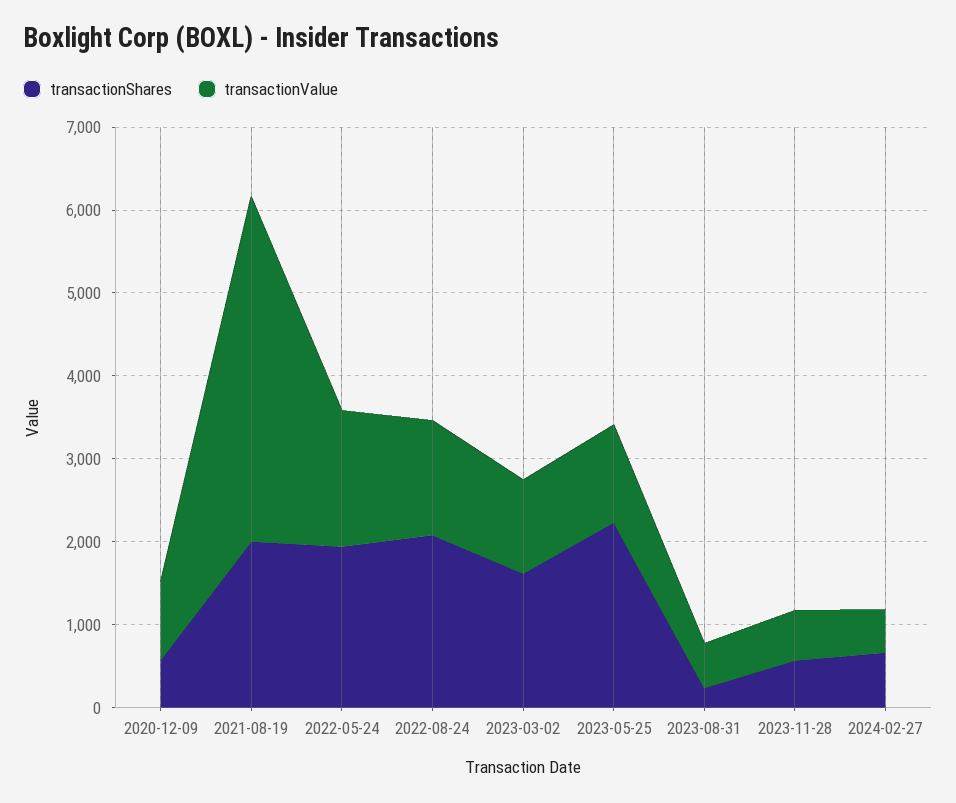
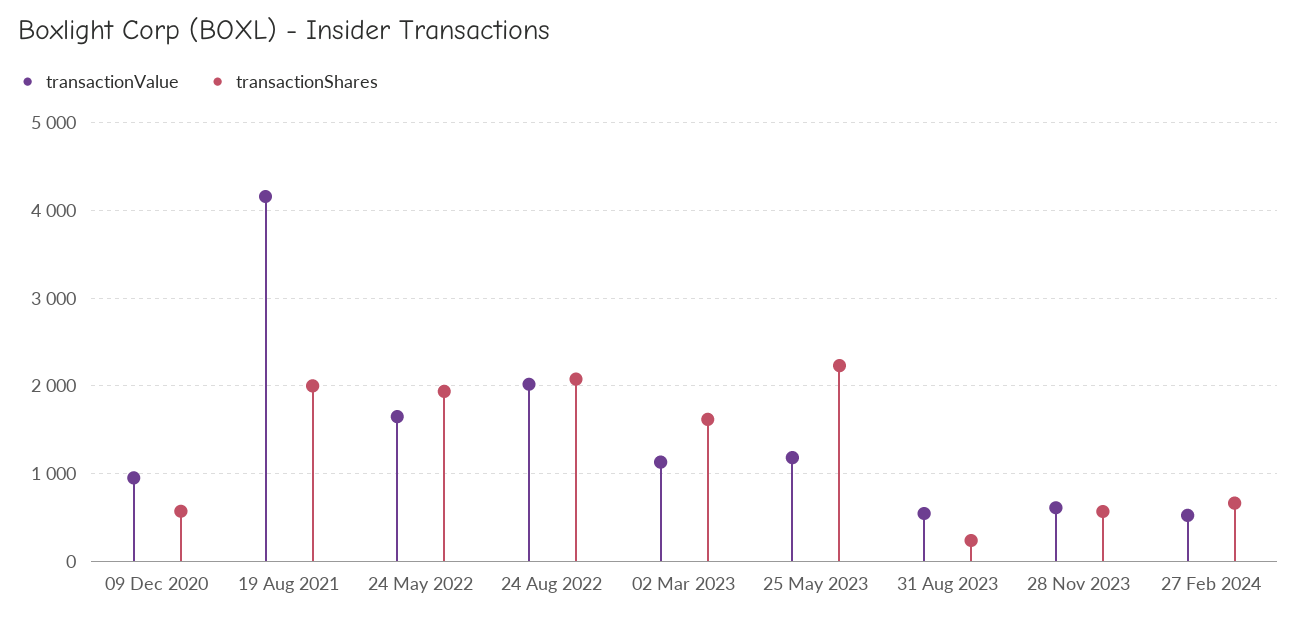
  {
    "transactionShares": {
      "2020-12-09": 600,
      "2021-08-19": 2000,
      "2022-05-24": 1900,
      "2022-08-24": 2100,
      "2023-03-02": 1600,
      "2023-05-25": 2200,
      "2023-08-31": 200,
      "2023-11-28": 600,
      "2024-02-27": 700
    },
    "transactionValue": {
      "2020-12-09": 1000,
      "2021-08-19": 4200,
      "2022-05-24": 1600,
-     "2022-08-24": 1400,
+     "2022-08-24": 2000,
      "2023-03-02": 1100,
      "2023-05-25": 1200,
      "2023-08-31": 500,
      "2023-11-28": 600,
      "2024-02-27": 500
    }
  }

